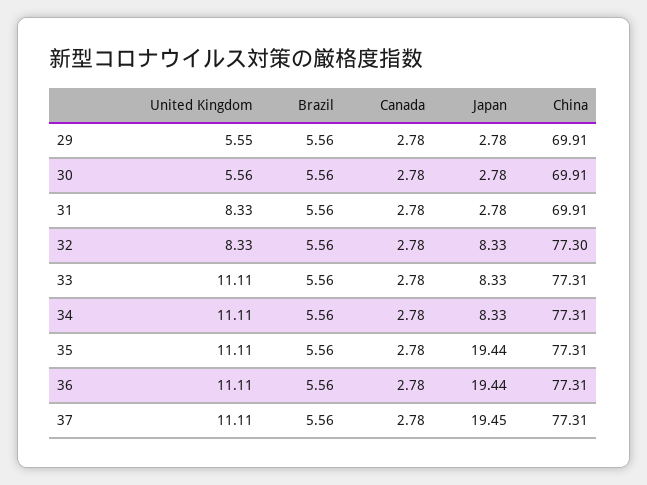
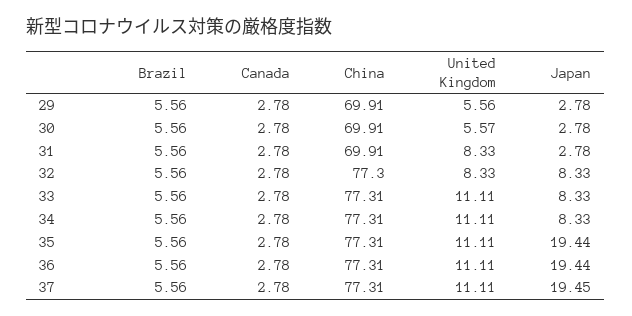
  {
    "United Kingdom": {
-     "29": 5.55,
+     "29": 5.56,
-     "30": 5.56,
+     "30": 5.57,
      "31": 8.33,
      "32": 8.33,
      "33": 11.11,
      "34": 11.11,
      "35": 11.11,
      "36": 11.11,
      "37": 11.11
    },
    "Brazil": {
      "29": 5.56,
      "30": 5.56,
      "31": 5.56,
      "32": 5.56,
      "33": 5.56,
      "34": 5.56,
      "35": 5.56,
      "36": 5.56,
      "37": 5.56
    },
    "Canada": {
      "29": 2.78,
      "30": 2.78,
      "31": 2.78,
      "32": 2.78,
      "33": 2.78,
      "34": 2.78,
      "35": 2.78,
      "36": 2.78,
      "37": 2.78
    },
    "Japan": {
      "29": 2.78,
      "30": 2.78,
      "31": 2.78,
      "32": 8.33,
      "33": 8.33,
      "34": 8.33,
      "35": 19.44,
      "36": 19.44,
      "37": 19.45
    },
    "China": {
      "29": 69.91,
      "30": 69.91,
      "31": 69.91,
      "32": 77.3,
      "33": 77.31,
      "34": 77.31,
      "35": 77.31,
      "36": 77.31,
      "37": 77.31
    }
  }

